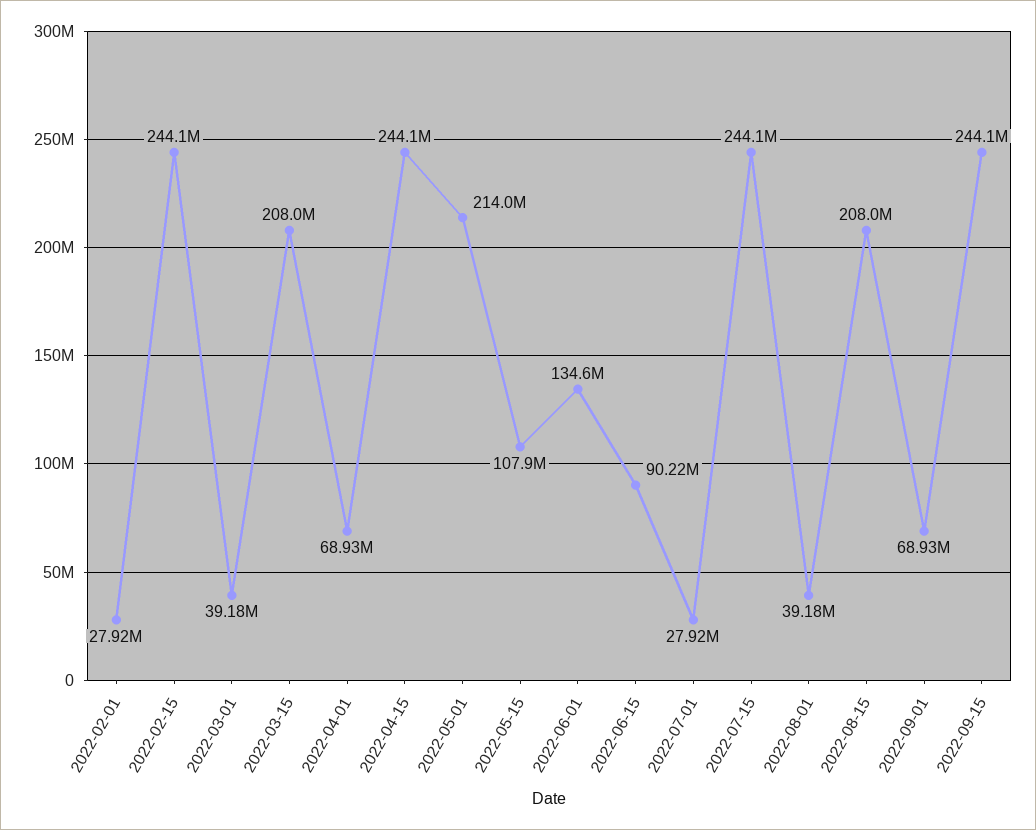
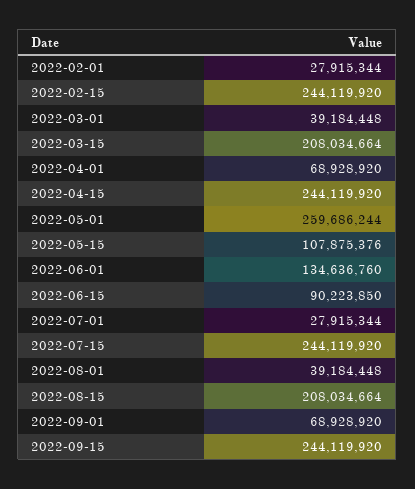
  {
    "2022-02-01": 27915344,
    "2022-02-15": 244119920,
    "2022-03-01": 39184448,
    "2022-03-15": 208034664,
    "2022-04-01": 68928920,
    "2022-04-15": 244119920,
-   "2022-05-01": 214000000,
+   "2022-05-01": 259686244,
    "2022-05-15": 107875376,
    "2022-06-01": 134636760,
    "2022-06-15": 90223850,
    "2022-07-01": 27915344,
    "2022-07-15": 244119920,
    "2022-08-01": 39184448,
    "2022-08-15": 208034664,
    "2022-09-01": 68928920,
    "2022-09-15": 244119920
  }

